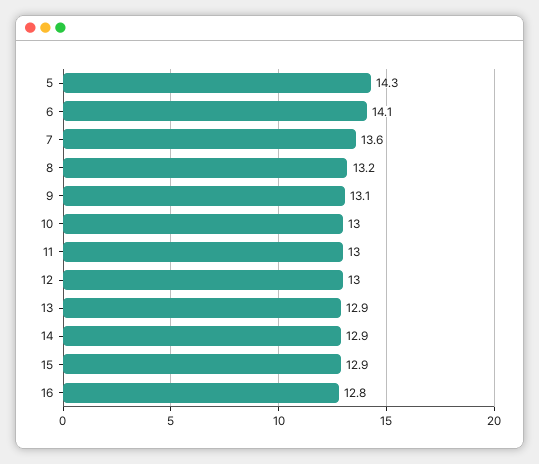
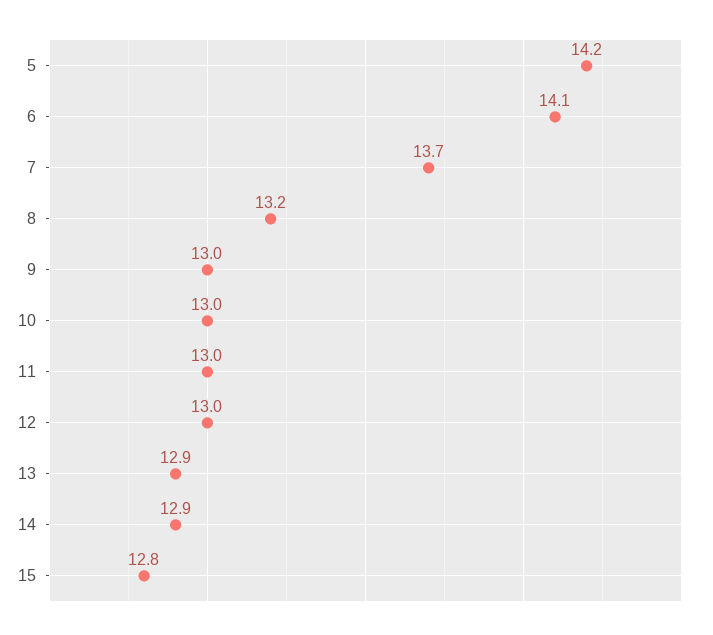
  {
-   "5": 14.3,
+   "5": 14.2,
    "6": 14.1,
-   "7": 13.6,
+   "7": 13.7,
    "8": 13.2,
-   "9": 13.1,
+   "9": 13,
    "10": 13,
    "11": 13,
    "12": 13,
    "13": 12.9,
    "14": 12.9,
-   "15": 12.9,
+   "15": 12.8
-   "16": 12.8
  }

